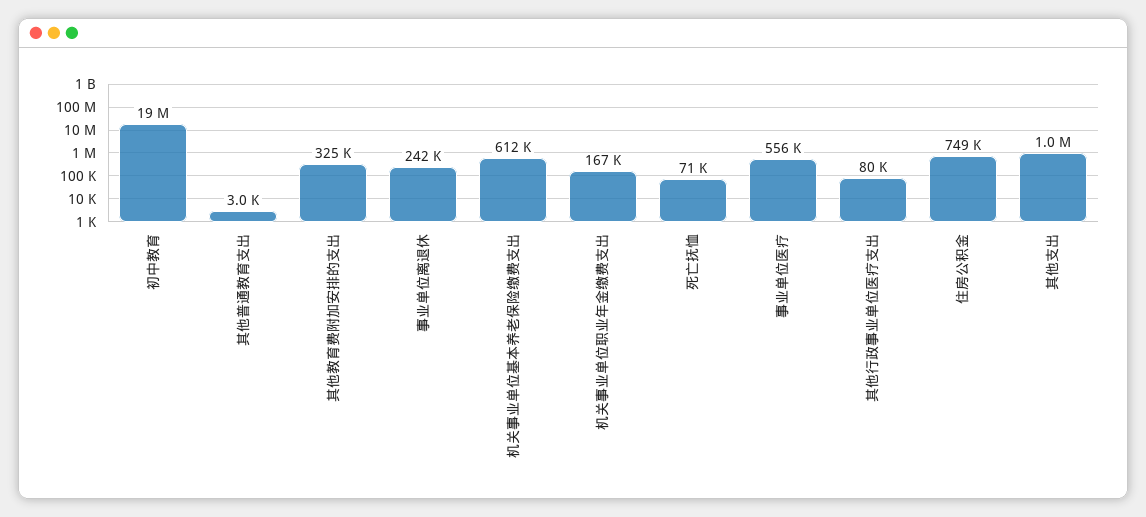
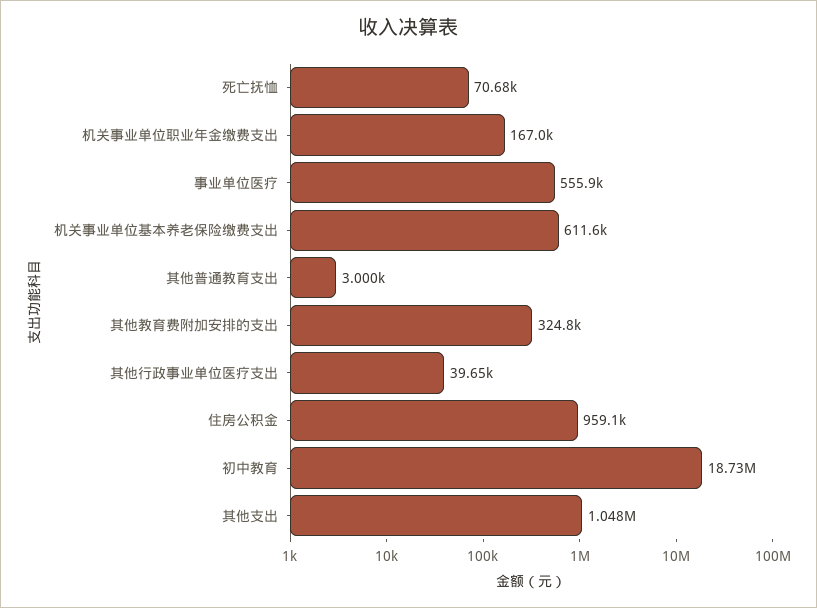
  {
    "初中教育": 18730000,
    "其他普通教育支出": 3000,
    "其他教育费附加安排的支出": 324800,
-   "事业单位离退休": 242000,
    "机关事业单位基本养老保险缴费支出": 611600,
    "机关事业单位职业年金缴费支出": 167000,
    "死亡抚恤": 70680,
    "事业单位医疗": 555900,
-   "其他行政事业单位医疗支出": 80000,
+   "其他行政事业单位医疗支出": 39650,
-   "住房公积金": 749000,
+   "住房公积金": 959100,
    "其他支出": 1048000
  }

